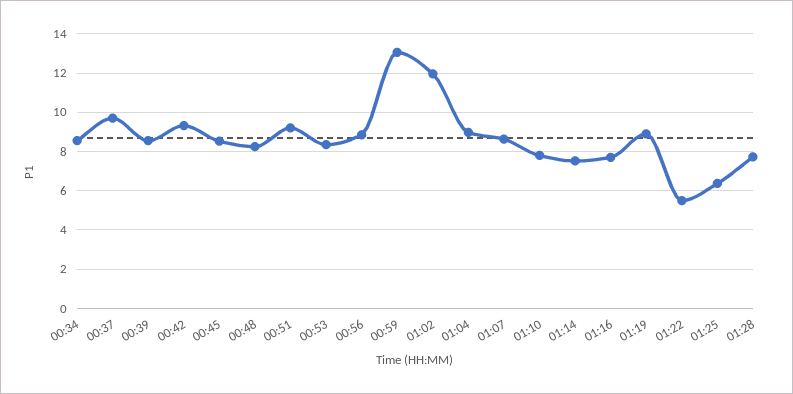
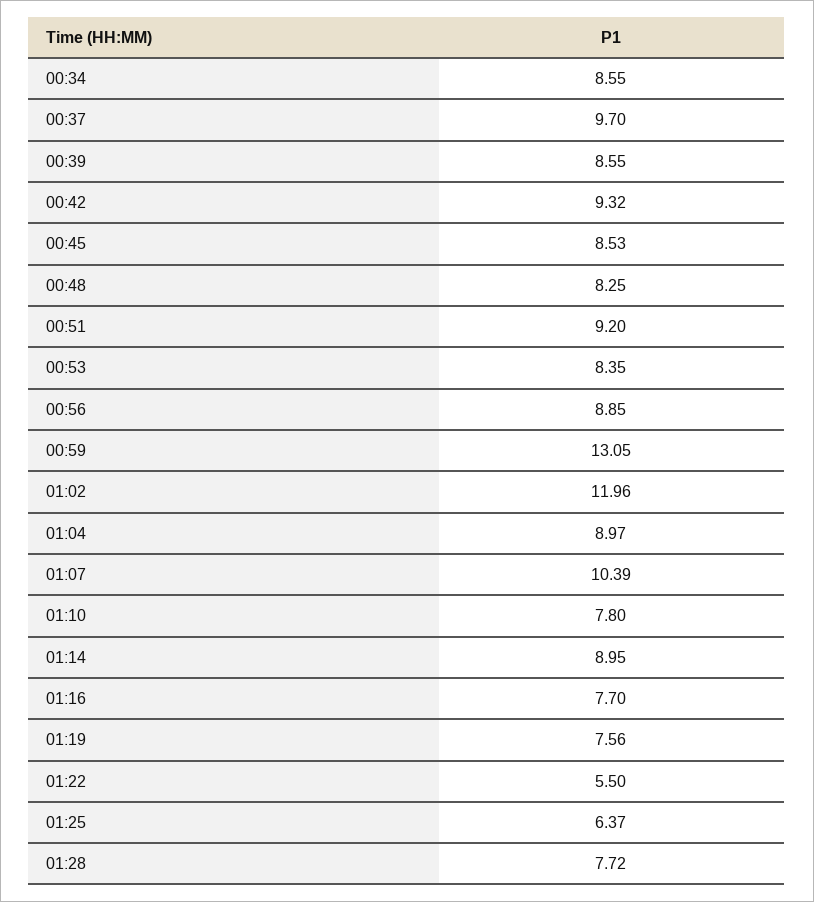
  {
    "00:34": 8.55,
    "00:37": 9.7,
    "00:39": 8.55,
    "00:42": 9.32,
    "00:45": 8.53,
    "00:48": 8.25,
    "00:51": 9.2,
    "00:53": 8.35,
    "00:56": 8.85,
    "00:59": 13.05,
    "01:02": 11.96,
    "01:04": 8.97,
-   "01:07": 8.5,
+   "01:07": 10.39,
    "01:10": 7.8,
-   "01:14": 7.5,
+   "01:14": 8.95,
    "01:16": 7.7,
-   "01:19": 9,
+   "01:19": 7.56,
    "01:22": 5.5,
    "01:25": 6.37,
    "01:28": 7.72
  }

